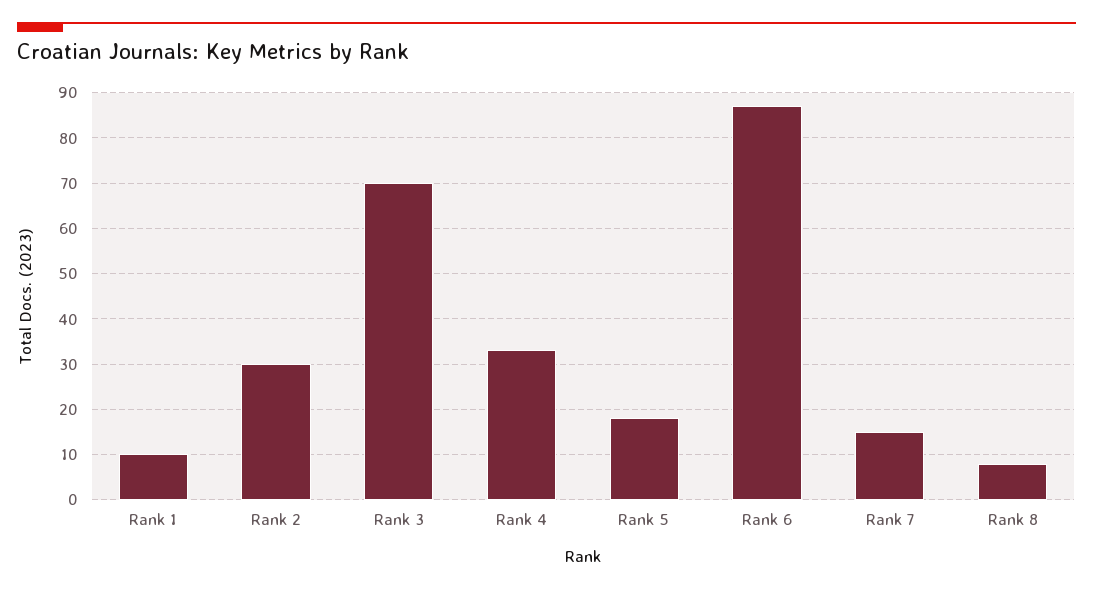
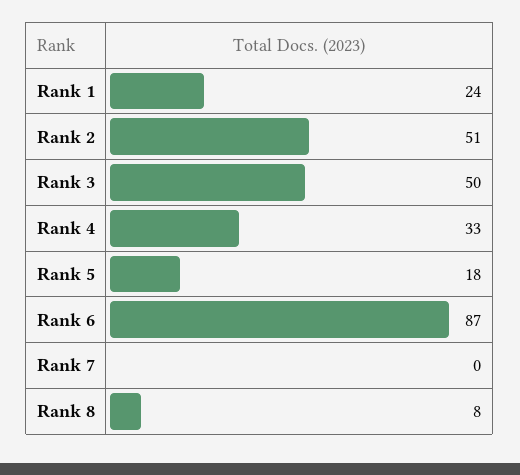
  {
-   "Rank 1": 10,
+   "Rank 1": 24,
-   "Rank 2": 30,
+   "Rank 2": 51,
-   "Rank 3": 70,
+   "Rank 3": 50,
    "Rank 4": 33,
    "Rank 5": 18,
    "Rank 6": 87,
-   "Rank 7": 15,
+   "Rank 7": 0,
    "Rank 8": 8
  }

